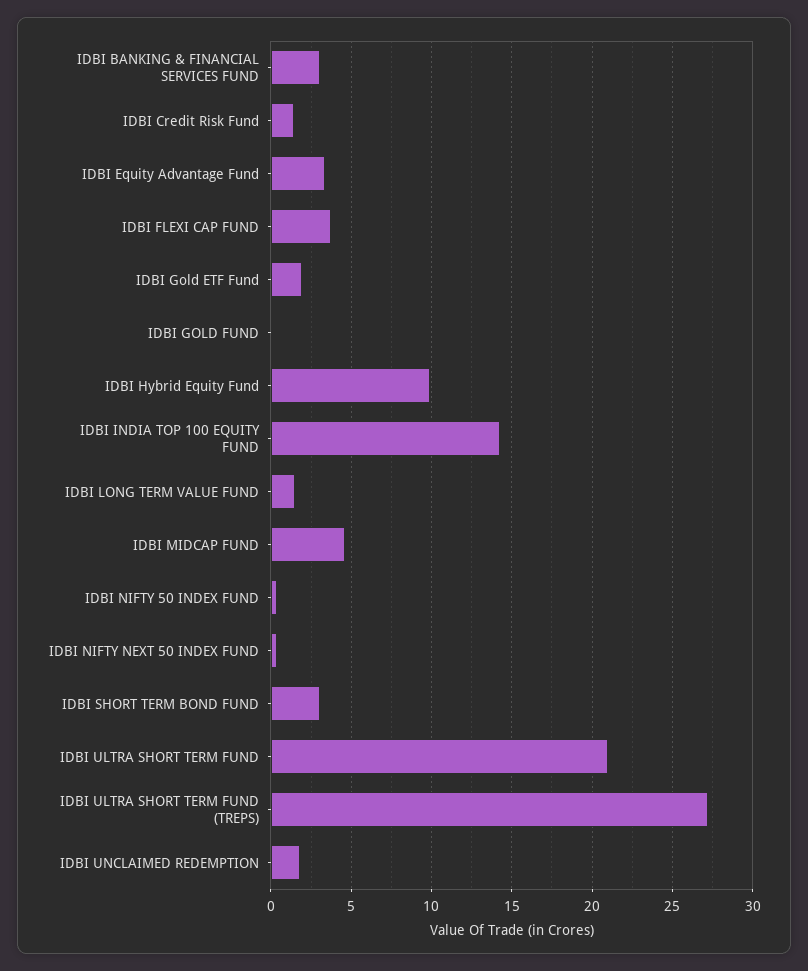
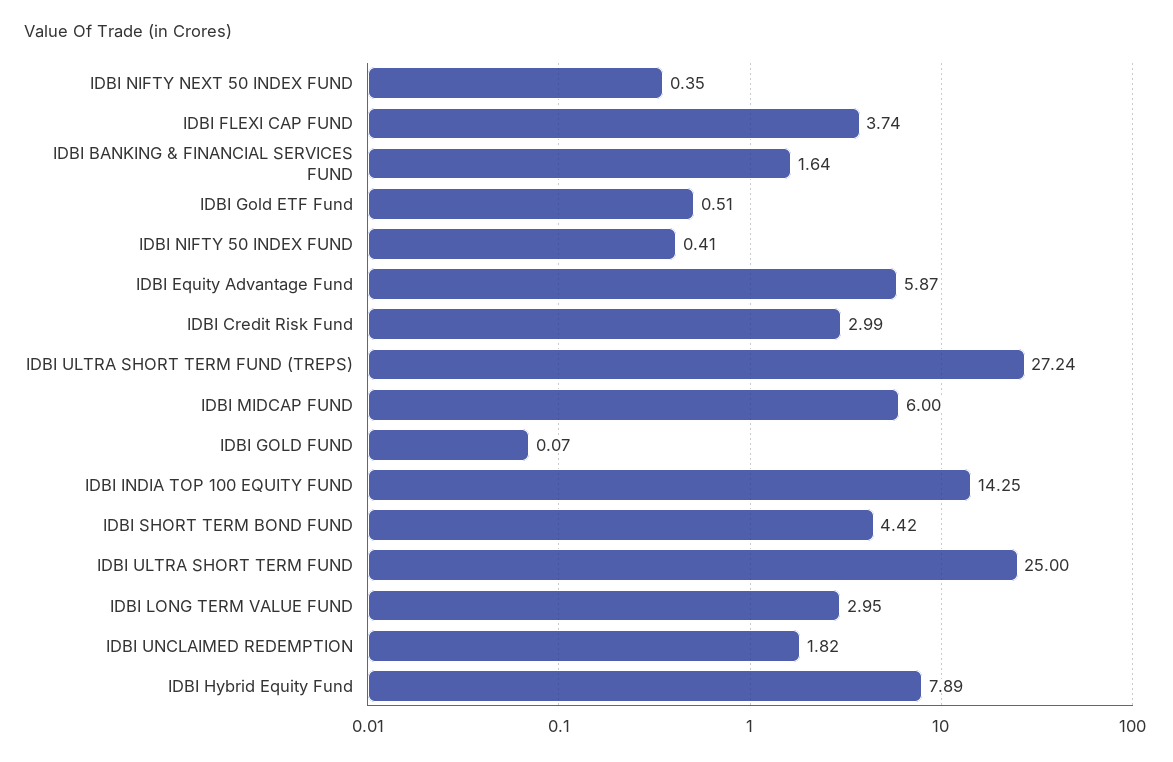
  {
-   "IDBI BANKING & FINANCIAL SERVICES FUND": 3,
+   "IDBI BANKING & FINANCIAL SERVICES FUND": 1.64,
-   "IDBI Credit Risk Fund": 1.5,
+   "IDBI Credit Risk Fund": 2.99,
-   "IDBI Equity Advantage Fund": 3.5,
+   "IDBI Equity Advantage Fund": 5.87,
    "IDBI FLEXI CAP FUND": 3.74,
-   "IDBI Gold ETF Fund": 2,
+   "IDBI Gold ETF Fund": 0.51,
    "IDBI GOLD FUND": 0.07,
-   "IDBI Hybrid Equity Fund": 10,
+   "IDBI Hybrid Equity Fund": 7.89,
    "IDBI INDIA TOP 100 EQUITY FUND": 14.25,
-   "IDBI LONG TERM VALUE FUND": 1.5,
+   "IDBI LONG TERM VALUE FUND": 2.95,
-   "IDBI MIDCAP FUND": 4.5,
+   "IDBI MIDCAP FUND": 6,
    "IDBI NIFTY 50 INDEX FUND": 0.41,
    "IDBI NIFTY NEXT 50 INDEX FUND": 0.35,
-   "IDBI SHORT TERM BOND FUND": 3,
+   "IDBI SHORT TERM BOND FUND": 4.42,
-   "IDBI ULTRA SHORT TERM FUND": 21,
+   "IDBI ULTRA SHORT TERM FUND": 25,
    "IDBI ULTRA SHORT TERM FUND (TREPS)": 27.24,
    "IDBI UNCLAIMED REDEMPTION": 1.82
  }

